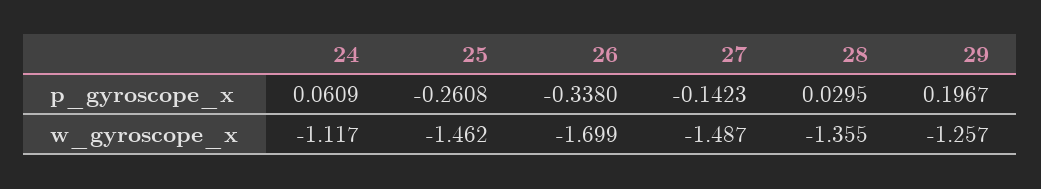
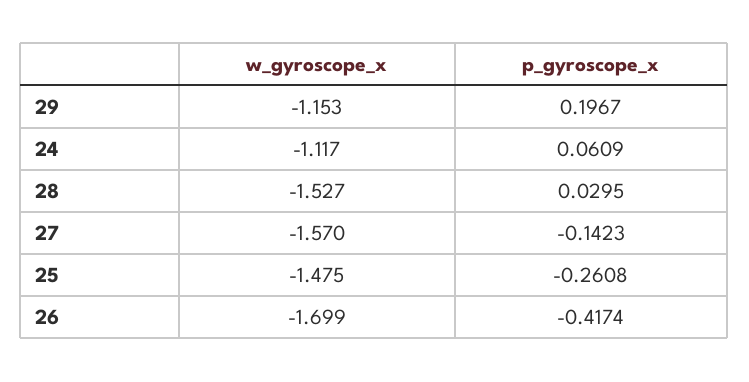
  {
    "24": {
      "p_gyroscope_x": 0.0609,
      "w_gyroscope_x": -1.117
    },
    "25": {
      "p_gyroscope_x": -0.2608,
-     "w_gyroscope_x": -1.462
+     "w_gyroscope_x": -1.475
    },
    "26": {
-     "p_gyroscope_x": -0.338,
+     "p_gyroscope_x": -0.4174,
      "w_gyroscope_x": -1.699
    },
    "27": {
      "p_gyroscope_x": -0.1423,
-     "w_gyroscope_x": -1.487
+     "w_gyroscope_x": -1.57
    },
    "28": {
      "p_gyroscope_x": 0.0295,
-     "w_gyroscope_x": -1.355
+     "w_gyroscope_x": -1.527
    },
    "29": {
      "p_gyroscope_x": 0.1967,
-     "w_gyroscope_x": -1.257
+     "w_gyroscope_x": -1.153
    }
  }

